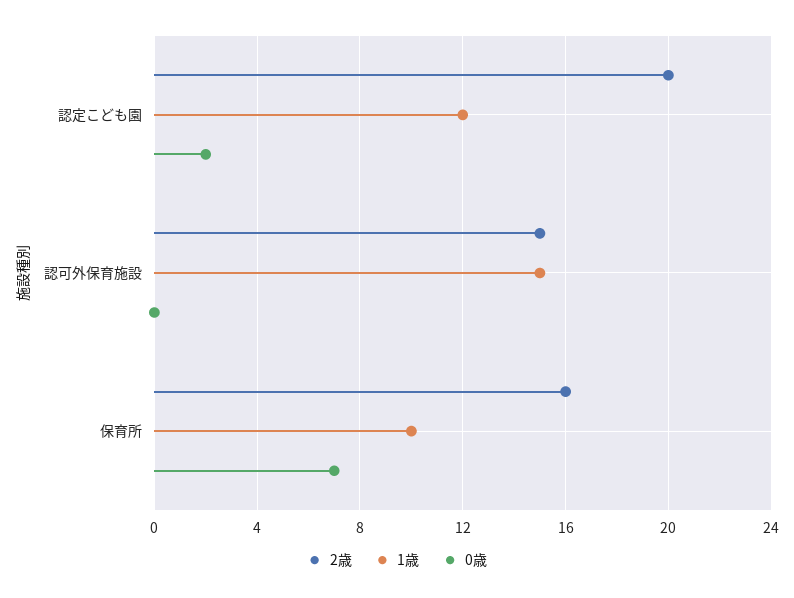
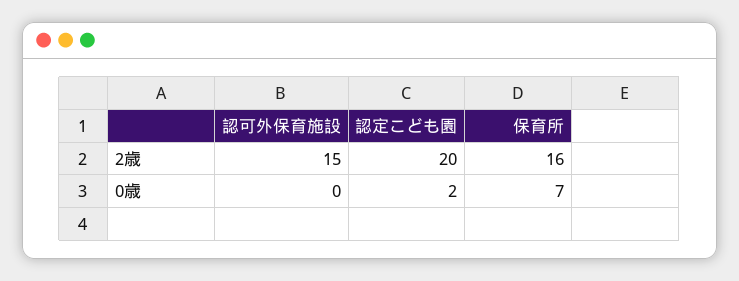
  {
    "2歳": {
      "認定こども園": 20,
      "認可外保育施設": 15,
      "保育所": 16
    },
-   "1歳": {
-     "認定こども園": 12,
-     "認可外保育施設": 15,
-     "保育所": 10
-   },
    "0歳": {
      "認定こども園": 2,
      "認可外保育施設": 0,
      "保育所": 7
    }
  }

